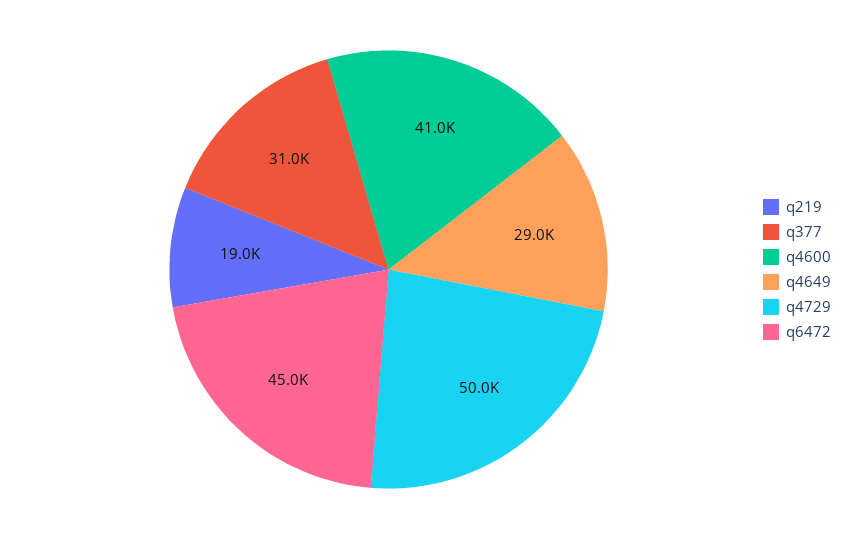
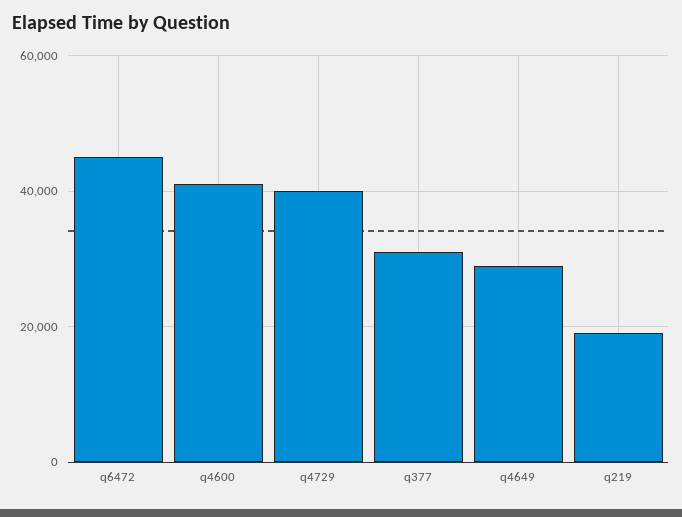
  {
    "q219": 19000,
    "q377": 31000,
    "q4600": 41000,
    "q4649": 29000,
-   "q4729": 50000,
+   "q4729": 40000,
    "q6472": 45000
  }

